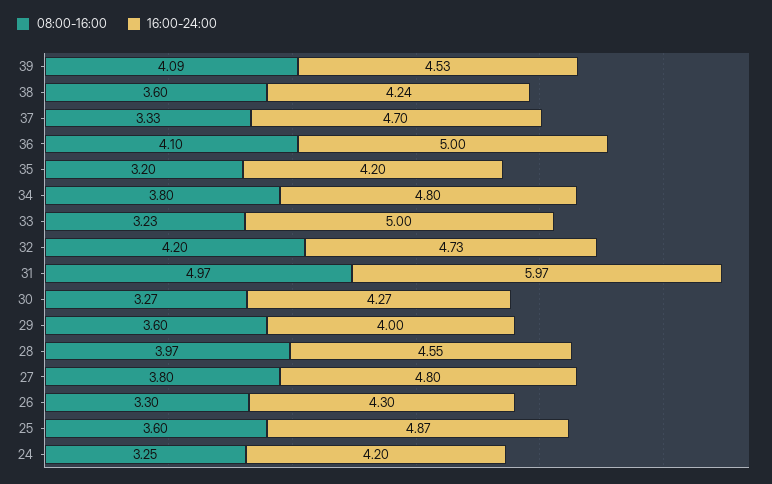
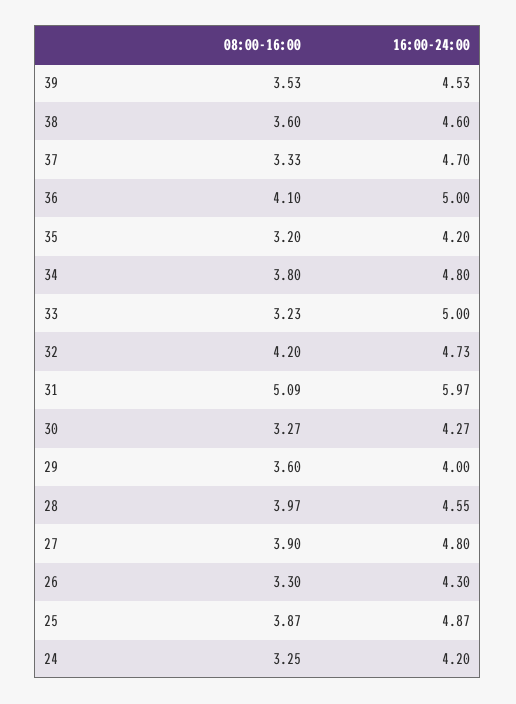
  {
    "08:00-16:00": {
-     "39": 4.09,
+     "39": 3.53,
      "38": 3.6,
      "37": 3.33,
      "36": 4.1,
      "35": 3.2,
      "34": 3.8,
      "33": 3.23,
      "32": 4.2,
-     "31": 4.97,
+     "31": 5.09,
      "30": 3.27,
      "29": 3.6,
      "28": 3.97,
-     "27": 3.8,
+     "27": 3.9,
      "26": 3.3,
-     "25": 3.6,
+     "25": 3.87,
      "24": 3.25
    },
    "16:00-24:00": {
      "39": 4.53,
-     "38": 4.24,
+     "38": 4.6,
      "37": 4.7,
      "36": 5,
      "35": 4.2,
      "34": 4.8,
      "33": 5,
      "32": 4.73,
      "31": 5.97,
      "30": 4.27,
      "29": 4,
      "28": 4.55,
      "27": 4.8,
      "26": 4.3,
      "25": 4.87,
      "24": 4.2
    }
  }

